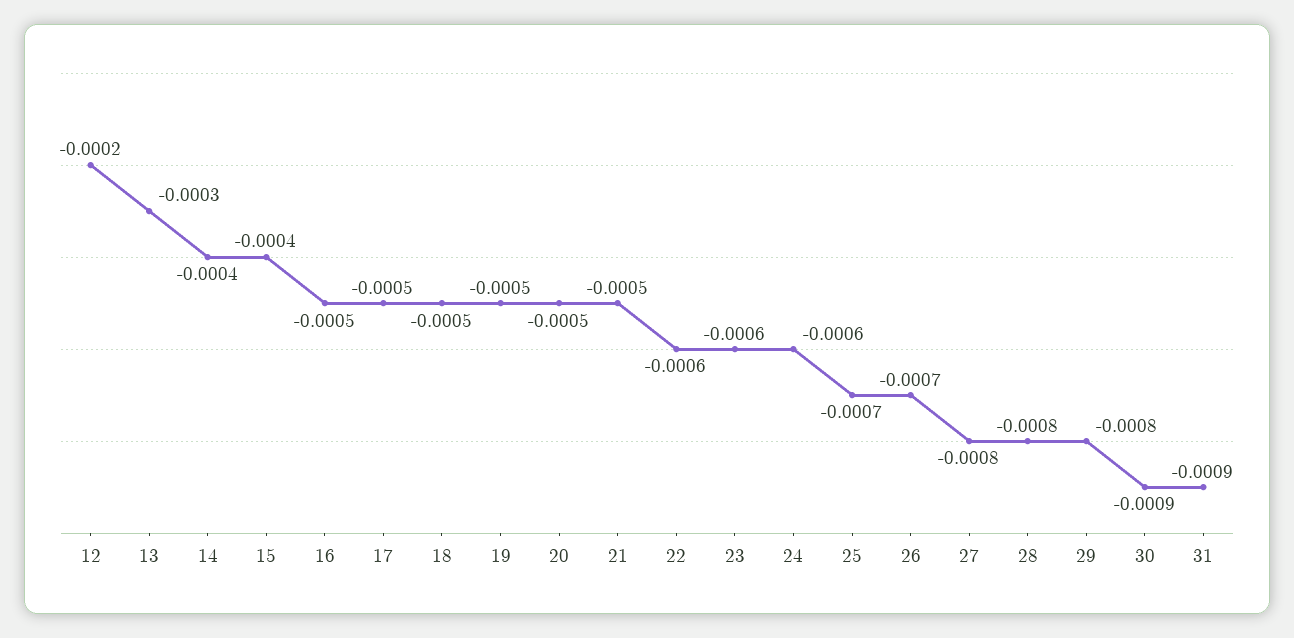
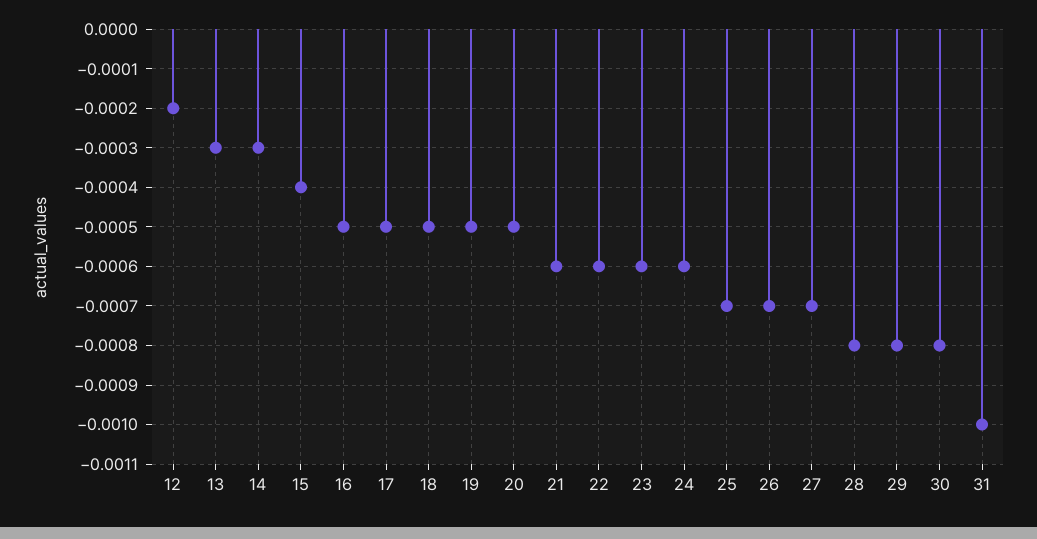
  {
    "12": -0.0002,
    "13": -0.0003,
-   "14": -0.0004,
+   "14": -0.0003,
    "15": -0.0004,
    "16": -0.0005,
    "17": -0.0005,
    "18": -0.0005,
    "19": -0.0005,
    "20": -0.0005,
-   "21": -0.0005,
+   "21": -0.0006,
    "22": -0.0006,
    "23": -0.0006,
    "24": -0.0006,
    "25": -0.0007,
    "26": -0.0007,
-   "27": -0.0008,
+   "27": -0.0007,
    "28": -0.0008,
    "29": -0.0008,
-   "30": -0.0009,
+   "30": -0.0008,
-   "31": -0.0009
+   "31": -0.001
  }

